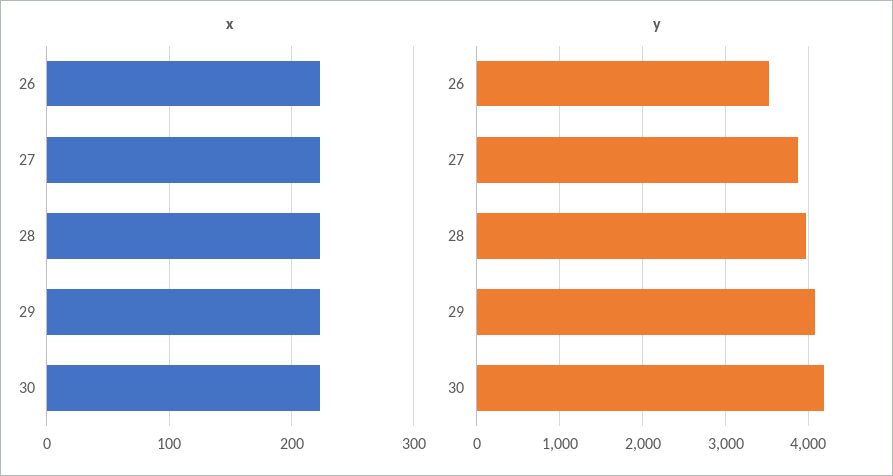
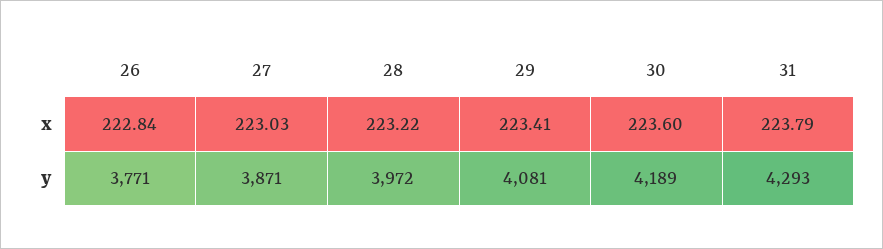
  {
    "x": {
      "26": 222.84,
      "27": 223.03,
      "28": 223.22,
      "29": 223.41,
-     "30": 223.6
+     "30": 223.6,
+     "31": 223.79
    },
    "y": {
-     "26": 3500,
+     "26": 3771,
      "27": 3871,
      "28": 3972,
      "29": 4081,
-     "30": 4189
+     "30": 4189,
+     "31": 4293
    }
  }

